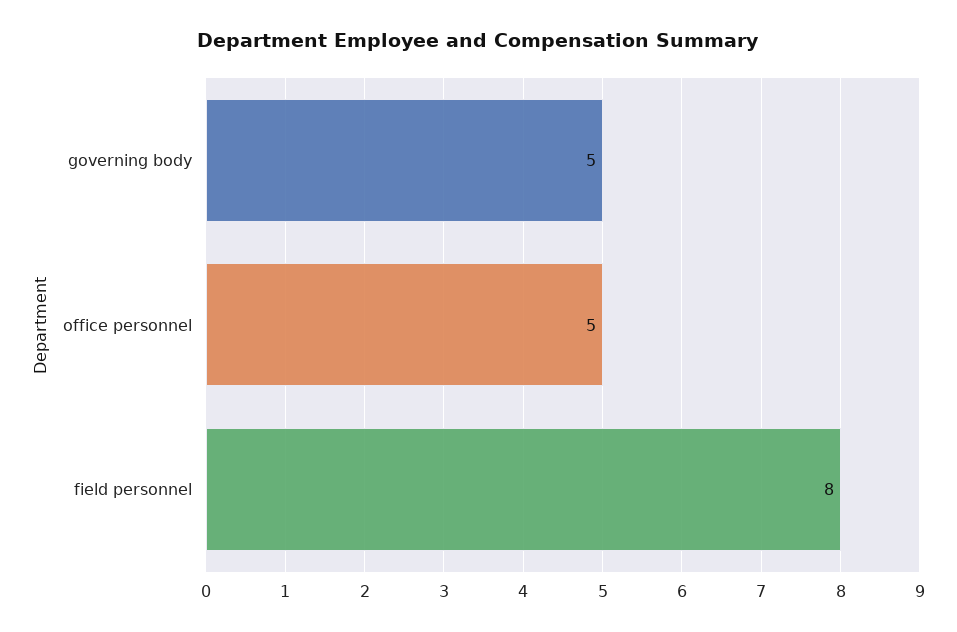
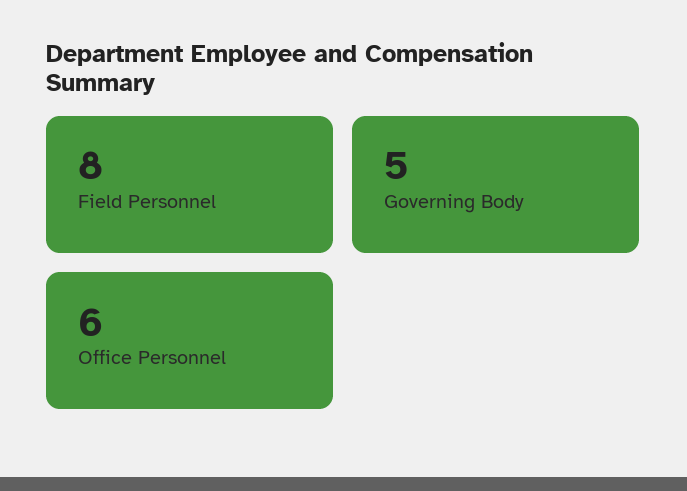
  {
    "governing body": 5,
-   "office personnel": 5,
+   "office personnel": 6,
    "field personnel": 8
  }

